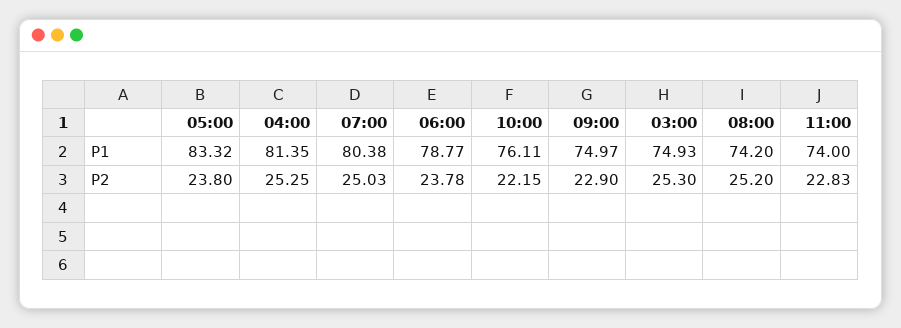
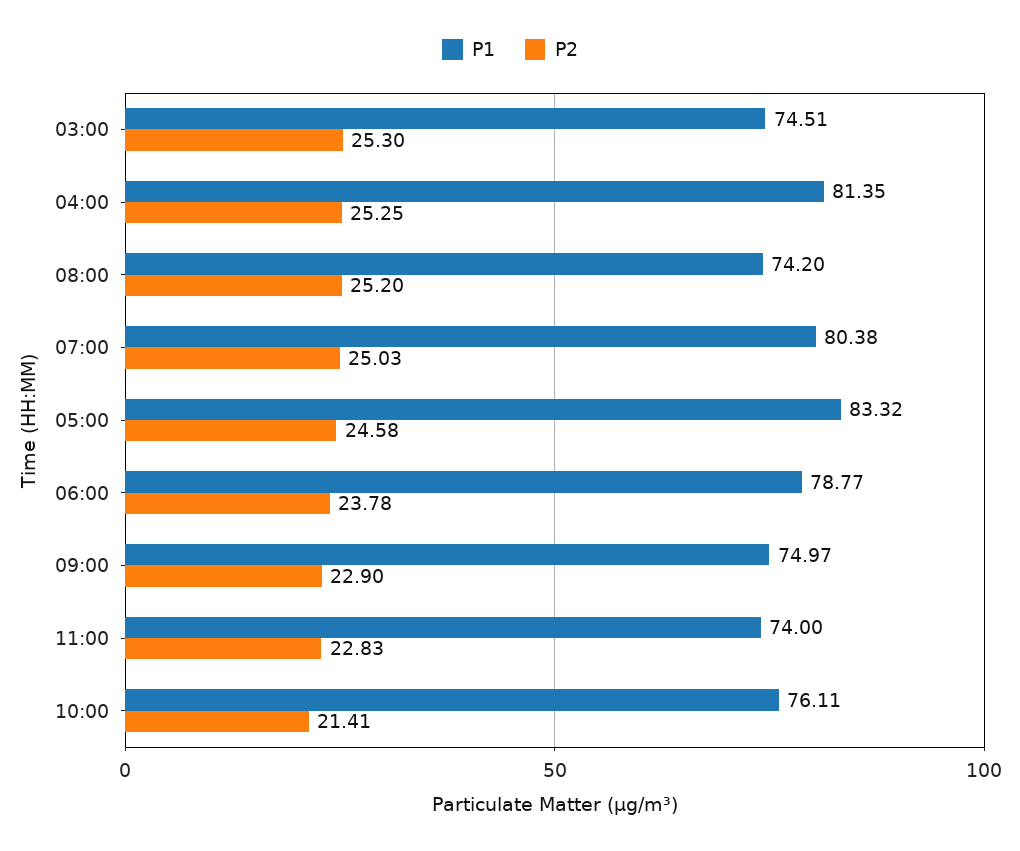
  {
    "P1": {
      "05:00": 83.32,
      "04:00": 81.35,
      "07:00": 80.38,
      "06:00": 78.77,
      "10:00": 76.11,
      "09:00": 74.97,
-     "03:00": 74.93,
+     "03:00": 74.51,
      "08:00": 74.2,
      "11:00": 74
    },
    "P2": {
-     "05:00": 23.8,
+     "05:00": 24.58,
      "04:00": 25.25,
      "07:00": 25.03,
      "06:00": 23.78,
-     "10:00": 22.15,
+     "10:00": 21.41,
      "09:00": 22.9,
      "03:00": 25.3,
      "08:00": 25.2,
      "11:00": 22.83
    }
  }

